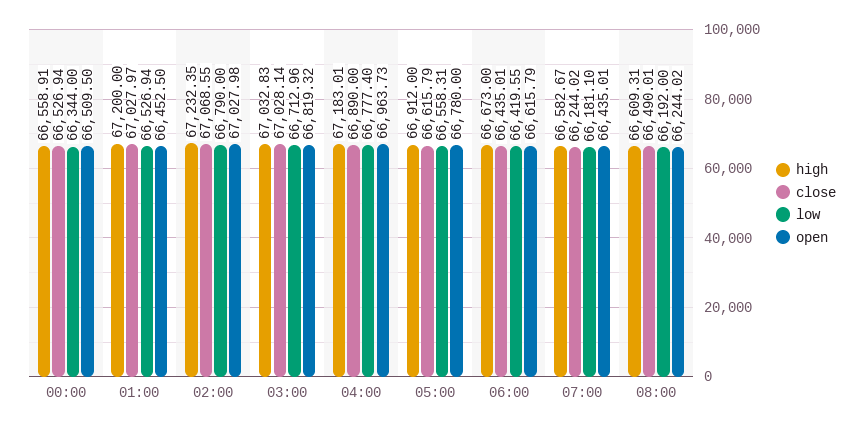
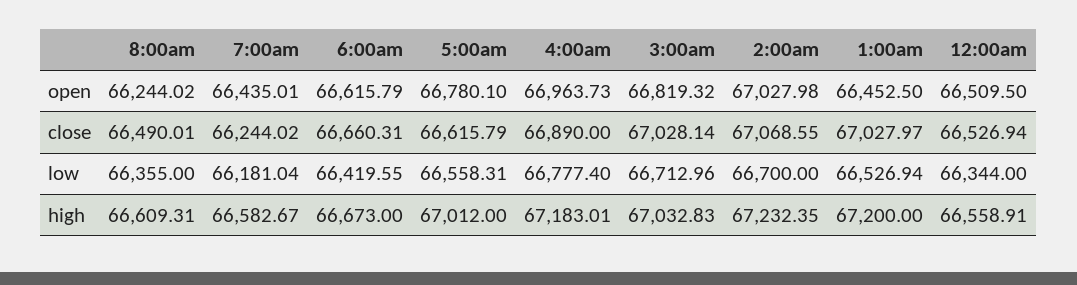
  {
    "high": {
      "00:00": 66558.91,
      "01:00": 67200,
      "02:00": 67232.35,
      "03:00": 67032.83,
      "04:00": 67183.01,
-     "05:00": 66912,
+     "05:00": 67012,
      "06:00": 66673,
      "07:00": 66582.67,
      "08:00": 66609.31
    },
    "close": {
      "00:00": 66526.94,
      "01:00": 67027.97,
      "02:00": 67068.55,
      "03:00": 67028.14,
      "04:00": 66890,
      "05:00": 66615.79,
-     "06:00": 66435.01,
+     "06:00": 66660.31,
      "07:00": 66244.02,
      "08:00": 66490.01
    },
    "low": {
      "00:00": 66344,
      "01:00": 66526.94,
-     "02:00": 66790,
+     "02:00": 66700,
      "03:00": 66712.96,
      "04:00": 66777.4,
      "05:00": 66558.31,
      "06:00": 66419.55,
-     "07:00": 66181.1,
+     "07:00": 66181.04,
-     "08:00": 66192
+     "08:00": 66355
    },
    "open": {
      "00:00": 66509.5,
      "01:00": 66452.5,
      "02:00": 67027.98,
      "03:00": 66819.32,
      "04:00": 66963.73,
-     "05:00": 66780,
+     "05:00": 66780.1,
      "06:00": 66615.79,
      "07:00": 66435.01,
      "08:00": 66244.02
    }
  }

